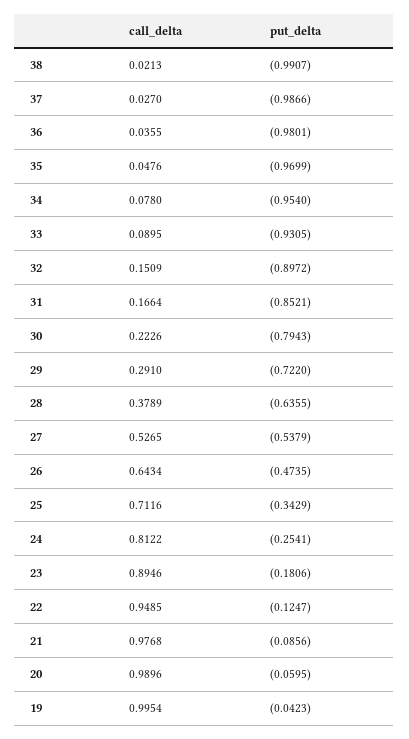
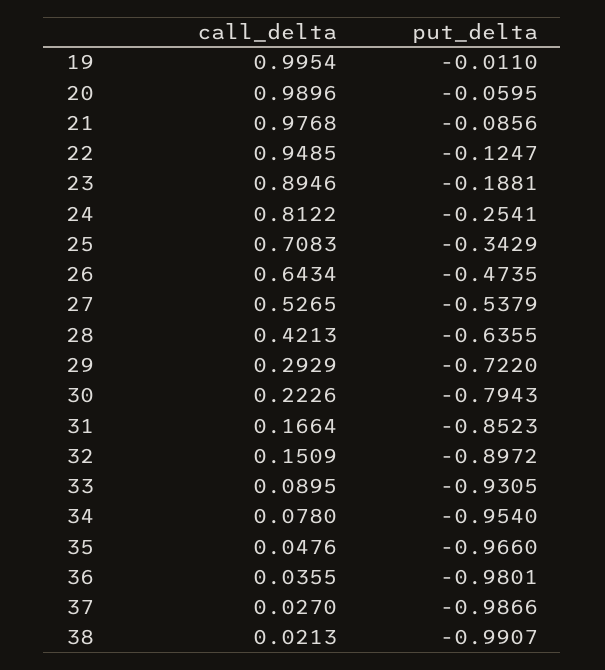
  {
    "call_delta": {
      "38": 0.0213,
      "37": 0.027,
      "36": 0.0355,
      "35": 0.0476,
      "34": 0.078,
      "33": 0.0895,
      "32": 0.1509,
      "31": 0.1664,
      "30": 0.2226,
-     "29": 0.291,
+     "29": 0.2929,
-     "28": 0.3789,
+     "28": 0.4213,
      "27": 0.5265,
      "26": 0.6434,
-     "25": 0.7116,
+     "25": 0.7083,
      "24": 0.8122,
      "23": 0.8946,
      "22": 0.9485,
      "21": 0.9768,
      "20": 0.9896,
      "19": 0.9954
    },
    "put_delta": {
      "38": -0.9907,
      "37": -0.9866,
      "36": -0.9801,
-     "35": -0.9699,
+     "35": -0.966,
      "34": -0.954,
      "33": -0.9305,
      "32": -0.8972,
-     "31": -0.8521,
+     "31": -0.8523,
      "30": -0.7943,
      "29": -0.722,
      "28": -0.6355,
      "27": -0.5379,
      "26": -0.4735,
      "25": -0.3429,
      "24": -0.2541,
-     "23": -0.1806,
+     "23": -0.1881,
      "22": -0.1247,
      "21": -0.0856,
      "20": -0.0595,
-     "19": -0.0423
+     "19": -0.011
    }
  }

